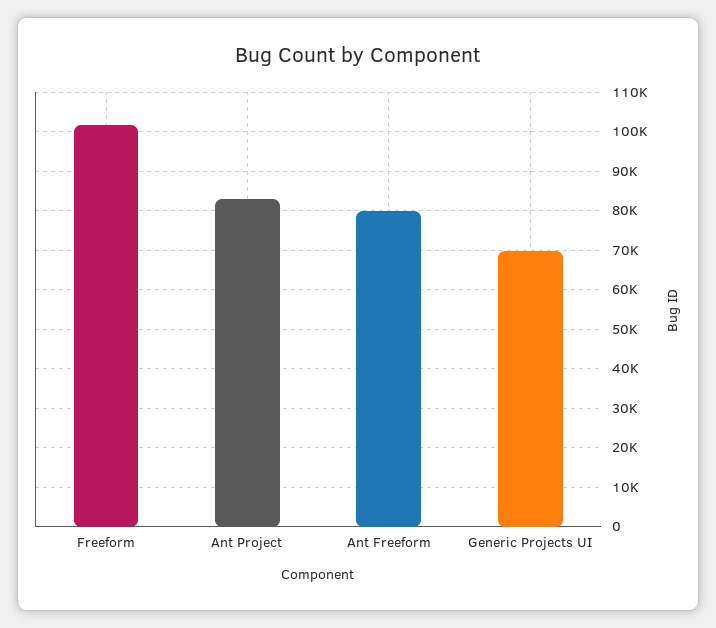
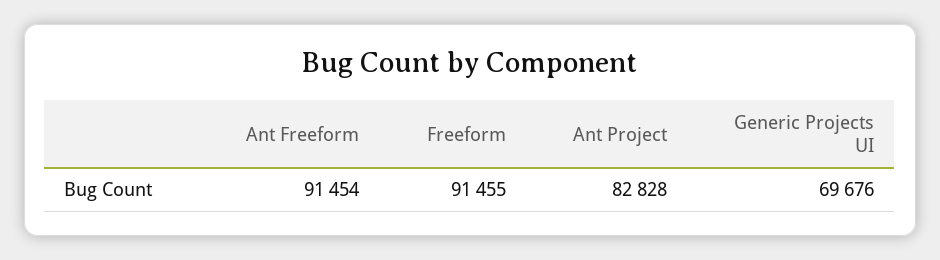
  {
-   "Freeform": 102000,
+   "Freeform": 91455,
    "Ant Project": 82828,
-   "Ant Freeform": 80000,
+   "Ant Freeform": 91454,
    "Generic Projects UI": 69676
  }

